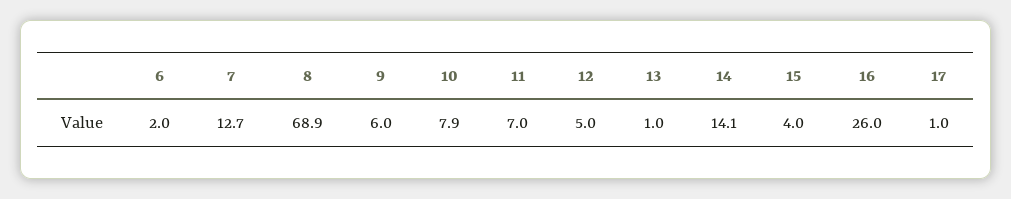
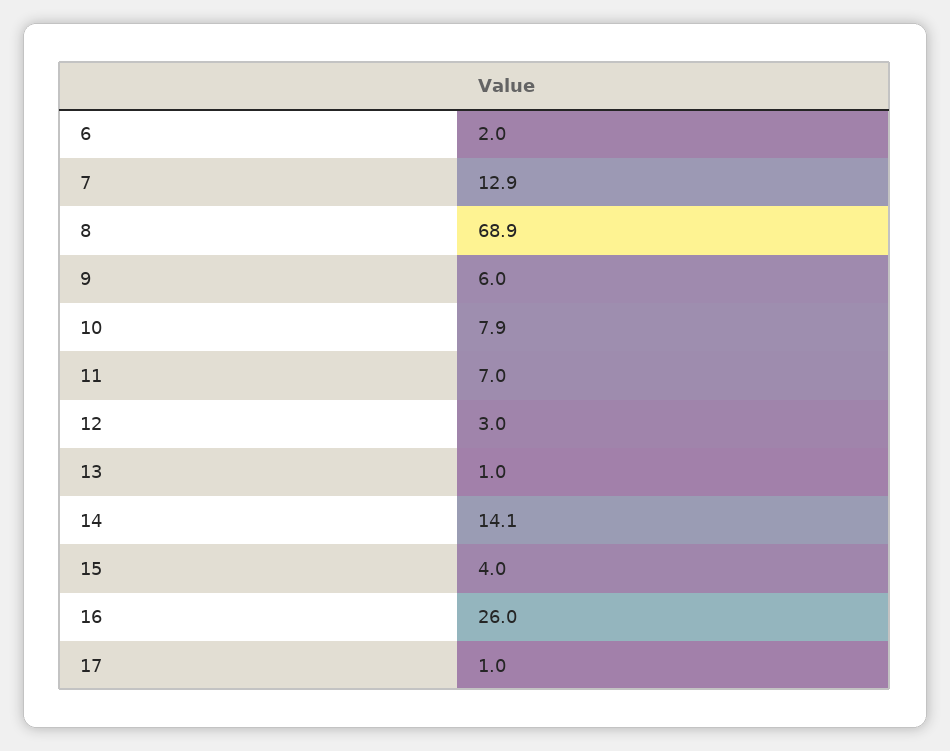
  {
    "6": 2,
-   "7": 12.7,
+   "7": 12.9,
    "8": 68.9,
    "9": 6,
    "10": 7.9,
    "11": 7,
-   "12": 5,
+   "12": 3,
    "13": 1,
    "14": 14.1,
    "15": 4,
    "16": 26,
    "17": 1
  }

